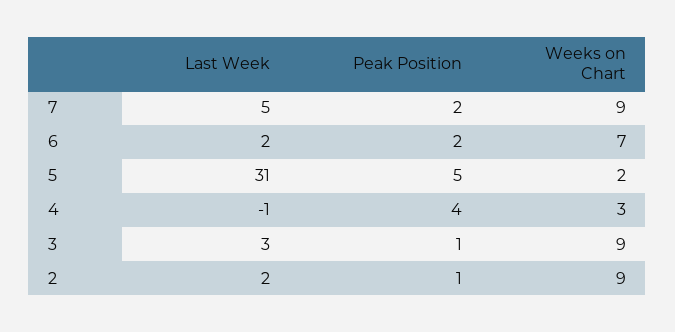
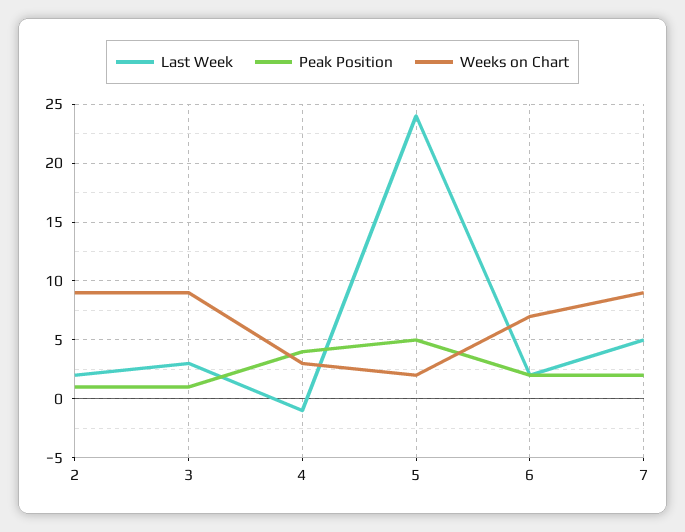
  {
    "Last Week": {
      "7": 5,
      "6": 2,
-     "5": 31,
+     "5": 24,
      "4": -1,
      "3": 3,
      "2": 2
    },
    "Peak Position": {
      "7": 2,
      "6": 2,
      "5": 5,
      "4": 4,
      "3": 1,
      "2": 1
    },
    "Weeks on Chart": {
      "7": 9,
      "6": 7,
      "5": 2,
      "4": 3,
      "3": 9,
      "2": 9
    }
  }

